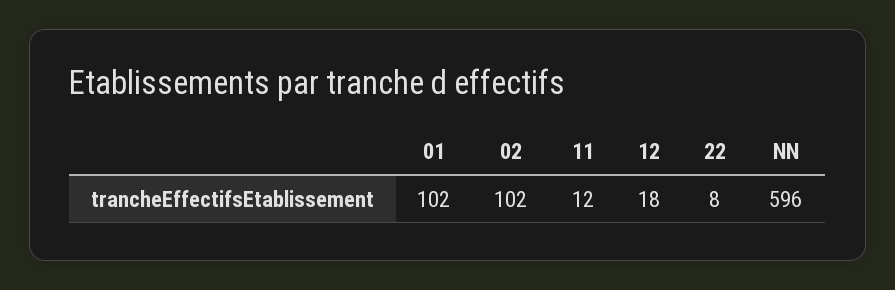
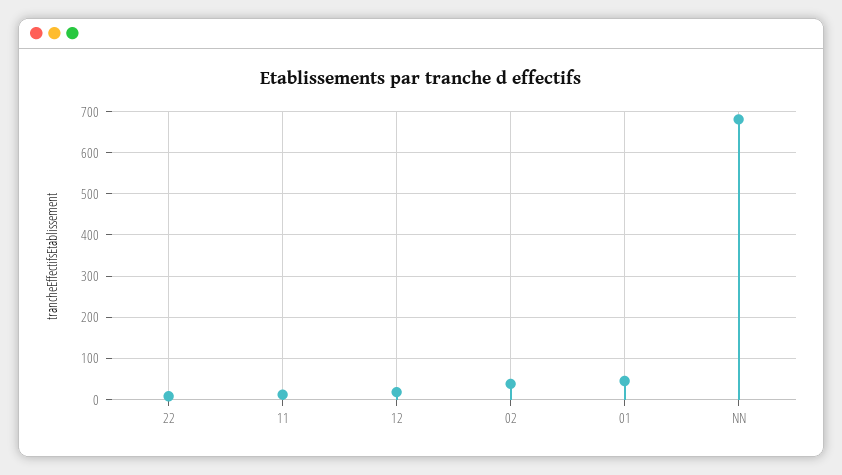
  {
-   "01": 102,
+   "01": 40,
-   "02": 102,
+   "02": 40,
    "11": 12,
    "12": 18,
    "22": 8,
-   "NN": 596
+   "NN": 680
  }

